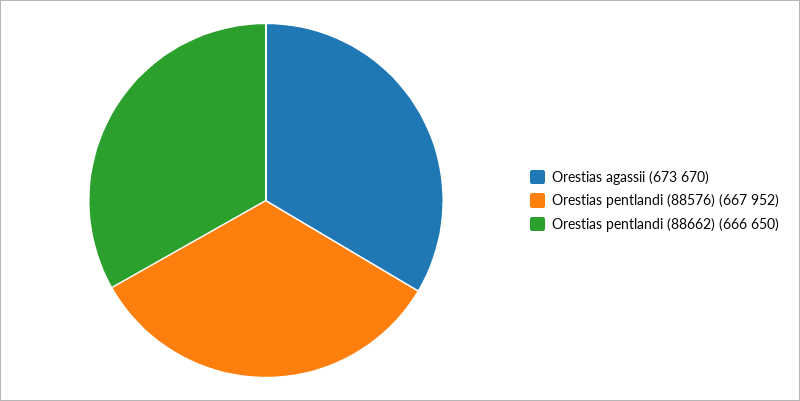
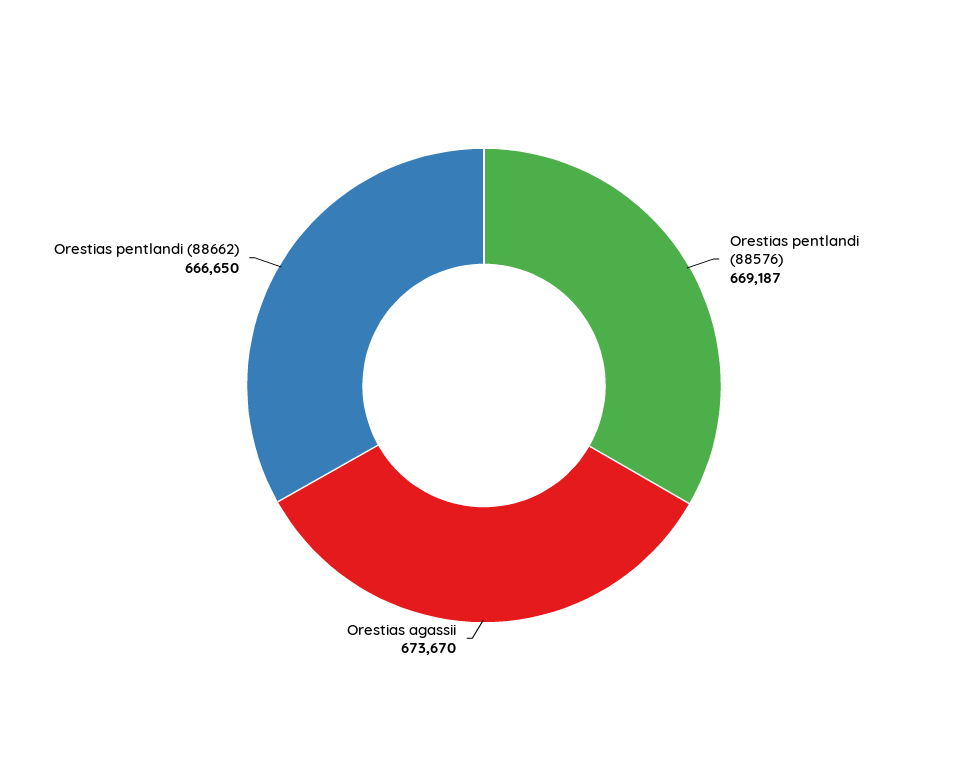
  {
    "Orestias agassii": 673670,
-   "Orestias pentlandi (88576)": 667952,
+   "Orestias pentlandi (88576)": 669187,
    "Orestias pentlandi (88662)": 666650
  }

